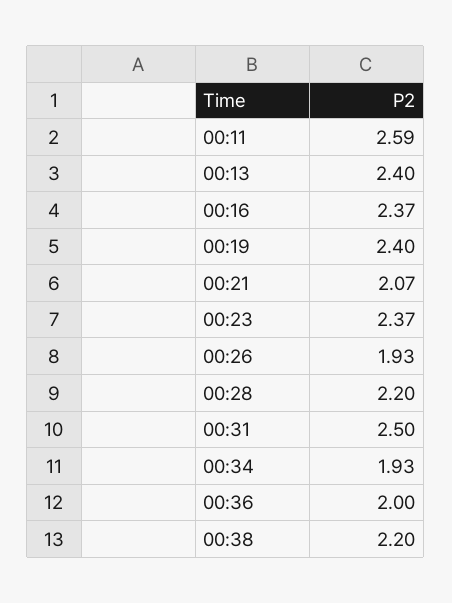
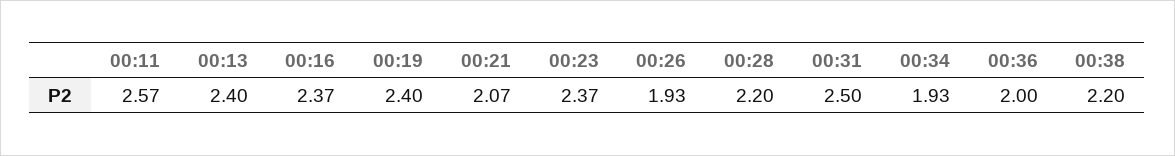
  {
-   "00:11": 2.59,
+   "00:11": 2.57,
    "00:13": 2.4,
    "00:16": 2.37,
    "00:19": 2.4,
    "00:21": 2.07,
    "00:23": 2.37,
    "00:26": 1.93,
    "00:28": 2.2,
    "00:31": 2.5,
    "00:34": 1.93,
    "00:36": 2,
    "00:38": 2.2
  }

